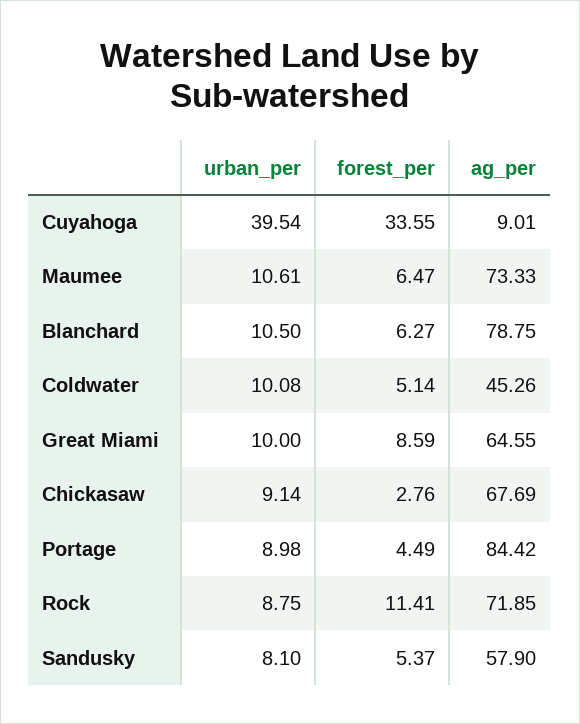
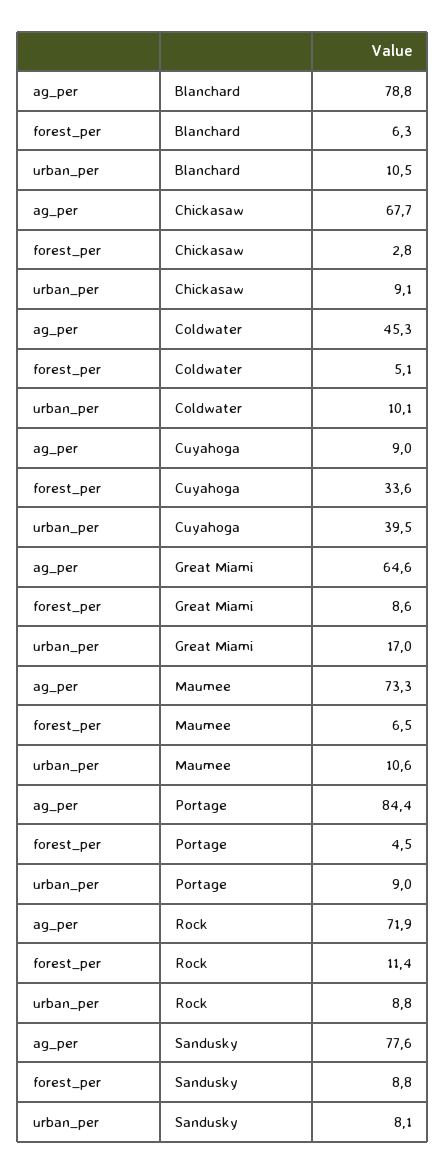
  {
    "urban_per": {
      "Cuyahoga": 39.54,
      "Maumee": 10.61,
      "Blanchard": 10.5,
      "Coldwater": 10.08,
-     "Great Miami": 10,
+     "Great Miami": 17,
      "Chickasaw": 9.14,
      "Portage": 8.98,
      "Rock": 8.75,
      "Sandusky": 8.1
    },
    "forest_per": {
      "Cuyahoga": 33.55,
      "Maumee": 6.47,
      "Blanchard": 6.27,
      "Coldwater": 5.14,
      "Great Miami": 8.59,
      "Chickasaw": 2.76,
      "Portage": 4.49,
      "Rock": 11.41,
-     "Sandusky": 5.37
+     "Sandusky": 8.8
    },
    "ag_per": {
      "Cuyahoga": 9.01,
      "Maumee": 73.33,
      "Blanchard": 78.75,
      "Coldwater": 45.26,
      "Great Miami": 64.55,
      "Chickasaw": 67.69,
      "Portage": 84.42,
      "Rock": 71.85,
-     "Sandusky": 57.9
+     "Sandusky": 77.6
    }
  }

